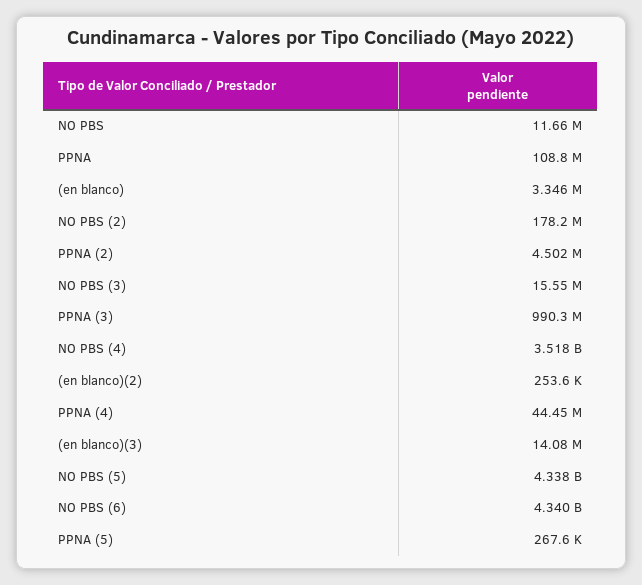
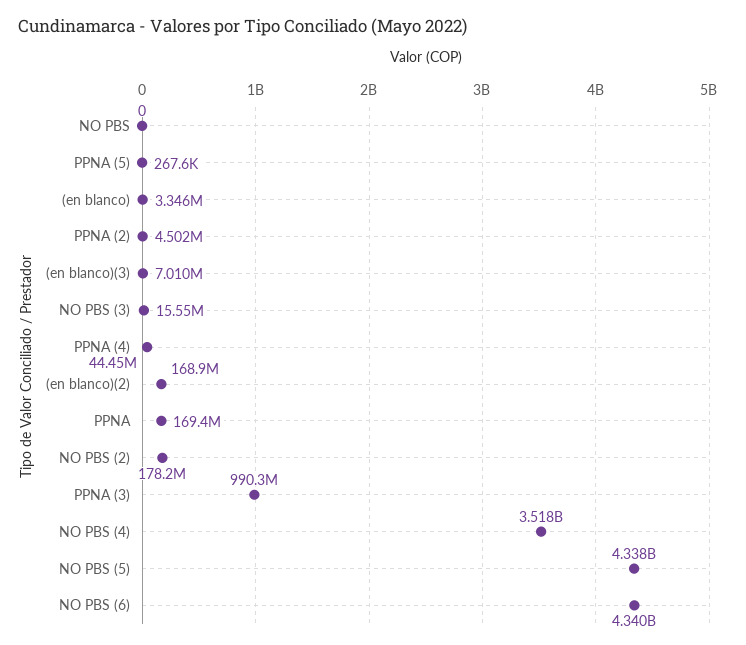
  {
-   "NO PBS": 11660000,
+   "NO PBS": 0,
-   "PPNA": 108800000,
+   "PPNA": 169400000,
    "(en blanco)": 3346000,
    "NO PBS (2)": 178200000,
    "PPNA (2)": 4502000,
    "NO PBS (3)": 15550000,
    "PPNA (3)": 990300000,
    "NO PBS (4)": 3518000000,
-   "(en blanco)(2)": 253600,
+   "(en blanco)(2)": 168900000,
    "PPNA (4)": 44450000,
-   "(en blanco)(3)": 14080000,
+   "(en blanco)(3)": 7010000,
    "NO PBS (5)": 4338000000,
    "NO PBS (6)": 4340000000,
    "PPNA (5)": 267600
  }

